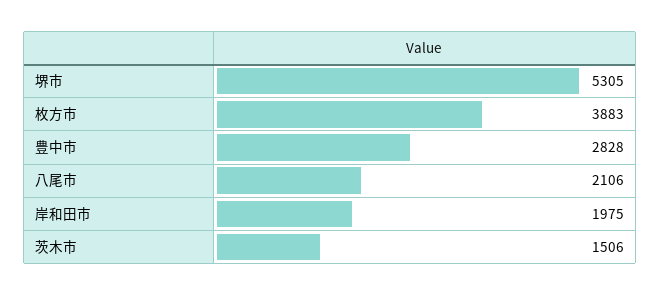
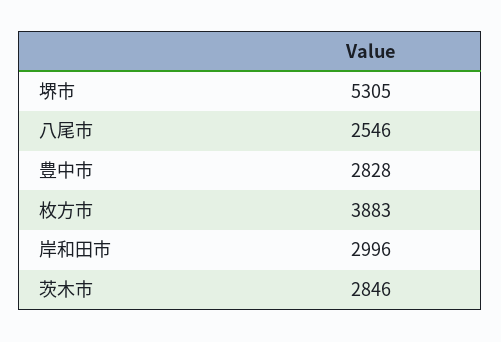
  {
    "堺市": 5305,
    "枚方市": 3883,
    "豊中市": 2828,
-   "八尾市": 2106,
+   "八尾市": 2546,
-   "岸和田市": 1975,
+   "岸和田市": 2996,
-   "茨木市": 1506
+   "茨木市": 2846
  }

